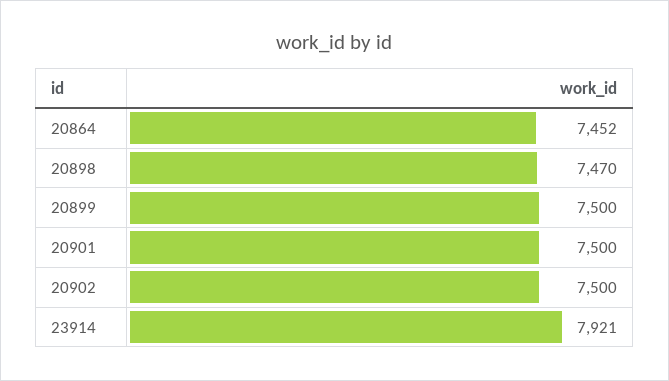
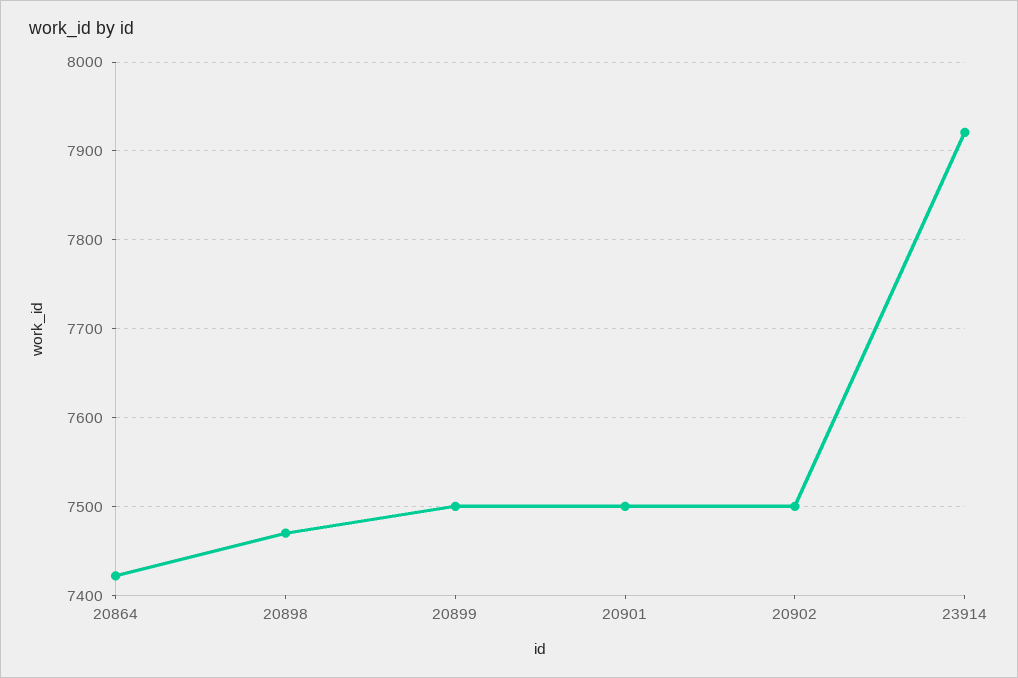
  {
-   "20864": 7452,
+   "20864": 7420,
    "20898": 7470,
    "20899": 7500,
    "20901": 7500,
    "20902": 7500,
    "23914": 7921
  }

